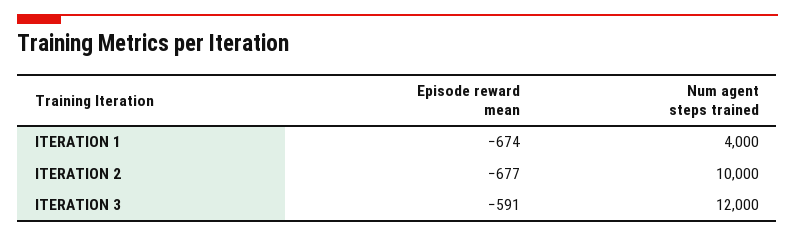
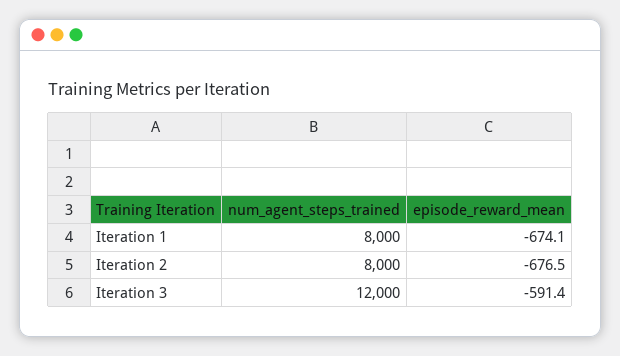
  {
    "Episode reward mean": {
      "ITERATION 1": -674.1,
      "ITERATION 2": -676.5,
      "ITERATION 3": -591.4
    },
    "Num agent steps trained": {
-     "ITERATION 1": 4000,
+     "ITERATION 1": 8000,
-     "ITERATION 2": 10000,
+     "ITERATION 2": 8000,
      "ITERATION 3": 12000
    }
  }

